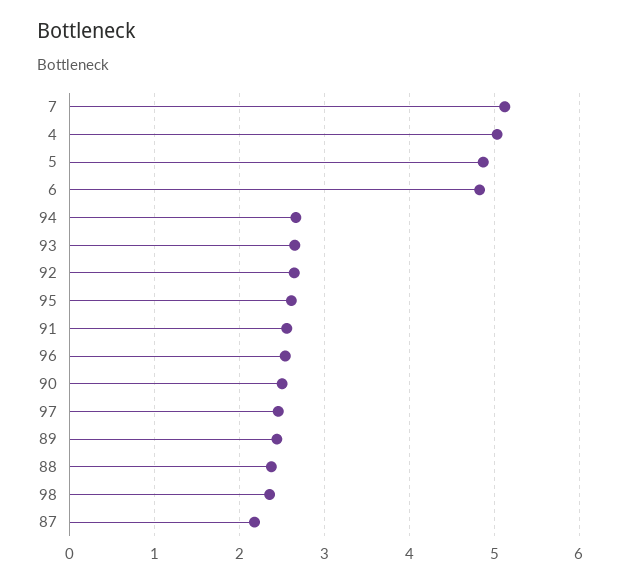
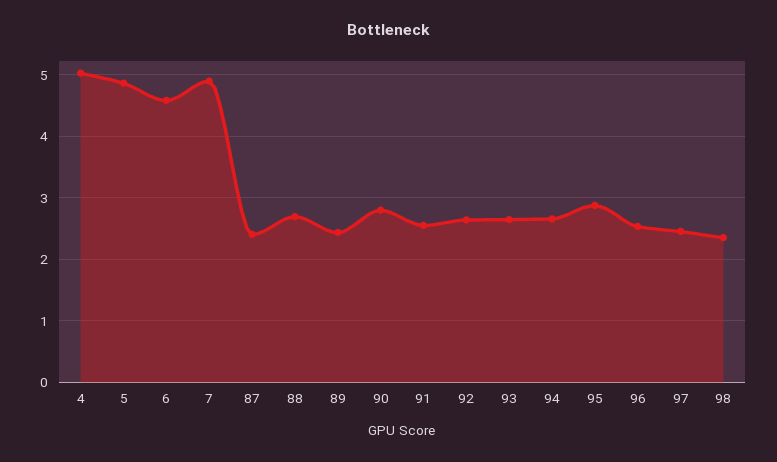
  {
-   "7": 5.1,
+   "7": 4.9,
    "4": 5,
    "5": 4.9,
-   "6": 4.8,
+   "6": 4.6,
    "94": 2.7,
    "93": 2.6,
    "92": 2.6,
-   "95": 2.6,
+   "95": 2.9,
    "91": 2.6,
    "96": 2.5,
-   "90": 2.5,
+   "90": 2.8,
    "97": 2.5,
    "89": 2.4,
-   "88": 2.4,
+   "88": 2.7,
    "98": 2.4,
-   "87": 2.2
+   "87": 2.4
  }

